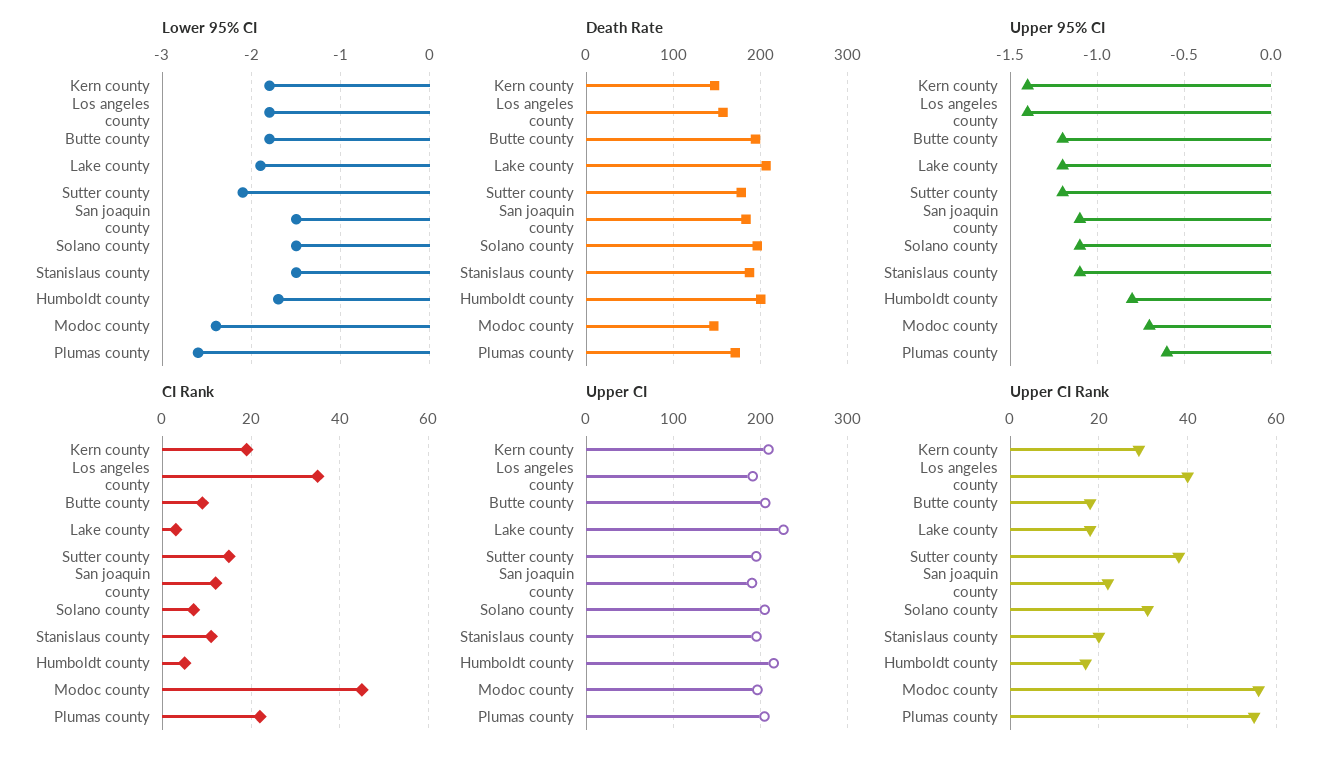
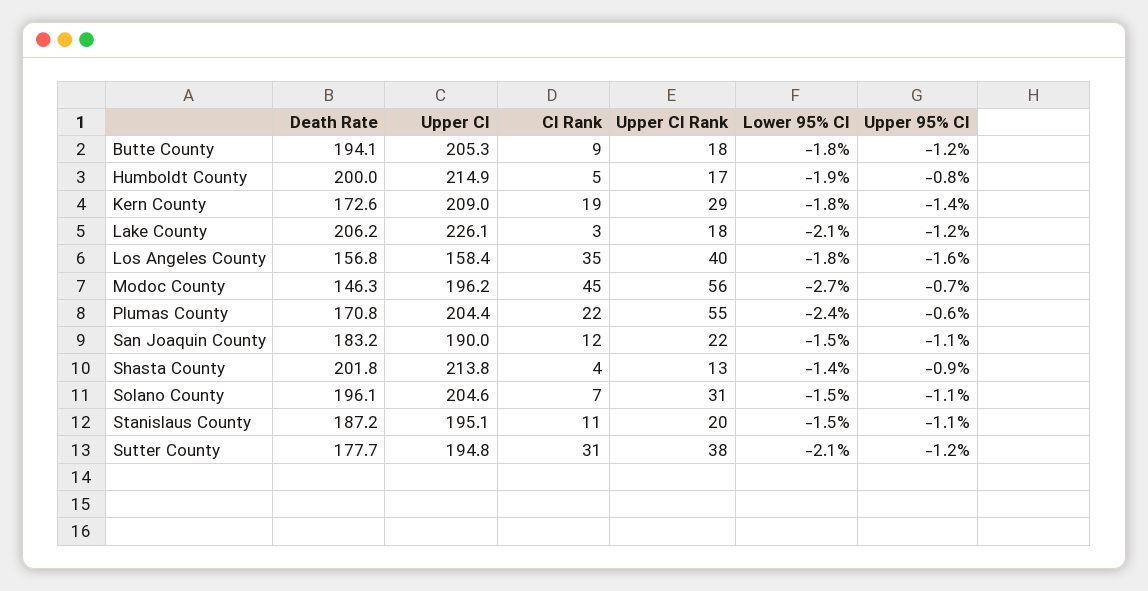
  {
    "Lower 95% CI": {
      "Kern county": -1.8,
      "Los angeles county": -1.8,
      "Butte county": -1.8,
-     "Lake county": -1.9,
+     "Lake county": -2.1,
      "Sutter county": -2.1,
      "San joaquin county": -1.5,
      "Solano county": -1.5,
      "Stanislaus county": -1.5,
-     "Humboldt county": -1.7,
+     "Humboldt county": -1.9,
-     "Modoc county": -2.4,
+     "Modoc county": -2.7,
-     "Plumas county": -2.6
+     "Plumas county": -2.4,
+     "Shasta County": -1.4
    },
    "Death Rate": {
-     "Kern county": 150,
+     "Kern county": 172.6,
      "Los angeles county": 156.8,
      "Butte county": 194.1,
      "Lake county": 206.2,
      "Sutter county": 177.7,
      "San joaquin county": 183.2,
      "Solano county": 196.1,
      "Stanislaus county": 187.2,
      "Humboldt county": 200,
      "Modoc county": 146.3,
-     "Plumas county": 170.8
+     "Plumas county": 170.8,
+     "Shasta County": 201.8
    },
    "Upper 95% CI": {
      "Kern county": -1.4,
-     "Los angeles county": -1.4,
+     "Los angeles county": -1.6,
      "Butte county": -1.2,
      "Lake county": -1.2,
      "Sutter county": -1.2,
      "San joaquin county": -1.1,
      "Solano county": -1.1,
      "Stanislaus county": -1.1,
      "Humboldt county": -0.8,
      "Modoc county": -0.7,
-     "Plumas county": -0.6
+     "Plumas county": -0.6,
+     "Shasta County": -0.9
    },
    "CI Rank": {
      "Kern county": 19,
      "Los angeles county": 35,
      "Butte county": 9,
      "Lake county": 3,
-     "Sutter county": 15,
+     "Sutter county": 31,
      "San joaquin county": 12,
      "Solano county": 7,
      "Stanislaus county": 11,
      "Humboldt county": 5,
      "Modoc county": 45,
-     "Plumas county": 22
+     "Plumas county": 22,
+     "Shasta County": 4
    },
    "Upper CI": {
      "Kern county": 209,
-     "Los angeles county": 190,
+     "Los angeles county": 158.4,
      "Butte county": 205.3,
      "Lake county": 226.1,
      "Sutter county": 194.8,
      "San joaquin county": 190,
      "Solano county": 204.6,
      "Stanislaus county": 195.1,
      "Humboldt county": 214.9,
      "Modoc county": 196.2,
-     "Plumas county": 204.4
+     "Plumas county": 204.4,
+     "Shasta County": 213.8
    },
    "Upper CI Rank": {
      "Kern county": 29,
      "Los angeles county": 40,
      "Butte county": 18,
      "Lake county": 18,
      "Sutter county": 38,
      "San joaquin county": 22,
      "Solano county": 31,
      "Stanislaus county": 20,
      "Humboldt county": 17,
      "Modoc county": 56,
-     "Plumas county": 55
+     "Plumas county": 55,
+     "Shasta County": 13
    }
  }

